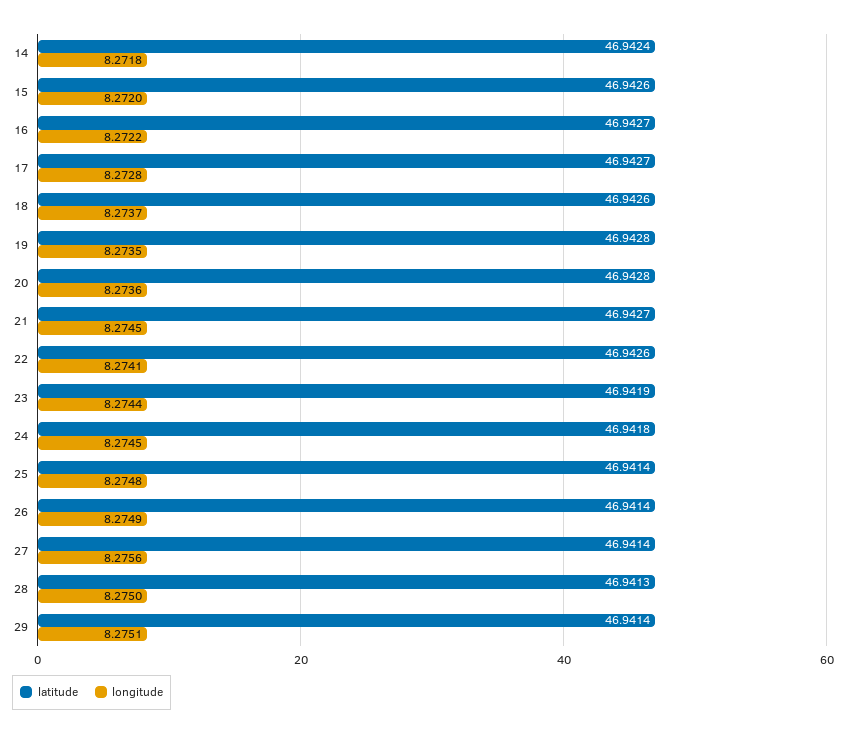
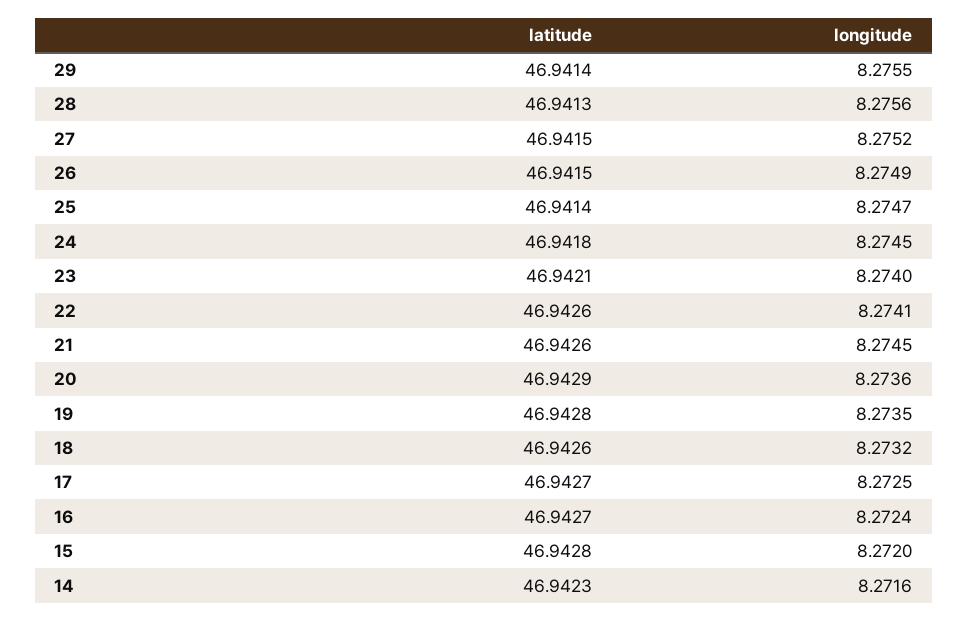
  {
    "latitude": {
-     "14": 46.9424,
+     "14": 46.9423,
-     "15": 46.9426,
+     "15": 46.9428,
      "16": 46.9427,
      "17": 46.9427,
      "18": 46.9426,
      "19": 46.9428,
-     "20": 46.9428,
+     "20": 46.9429,
-     "21": 46.9427,
+     "21": 46.9426,
      "22": 46.9426,
-     "23": 46.9419,
+     "23": 46.9421,
      "24": 46.9418,
      "25": 46.9414,
-     "26": 46.9414,
+     "26": 46.9415,
-     "27": 46.9414,
+     "27": 46.9415,
      "28": 46.9413,
      "29": 46.9414
    },
    "longitude": {
-     "14": 8.2718,
+     "14": 8.2716,
      "15": 8.272,
-     "16": 8.2722,
+     "16": 8.2724,
-     "17": 8.2728,
+     "17": 8.2725,
-     "18": 8.2737,
+     "18": 8.2732,
      "19": 8.2735,
      "20": 8.2736,
      "21": 8.2745,
      "22": 8.2741,
-     "23": 8.2744,
+     "23": 8.274,
      "24": 8.2745,
-     "25": 8.2748,
+     "25": 8.2747,
      "26": 8.2749,
-     "27": 8.2756,
+     "27": 8.2752,
-     "28": 8.275,
+     "28": 8.2756,
-     "29": 8.2751
+     "29": 8.2755
    }
  }

